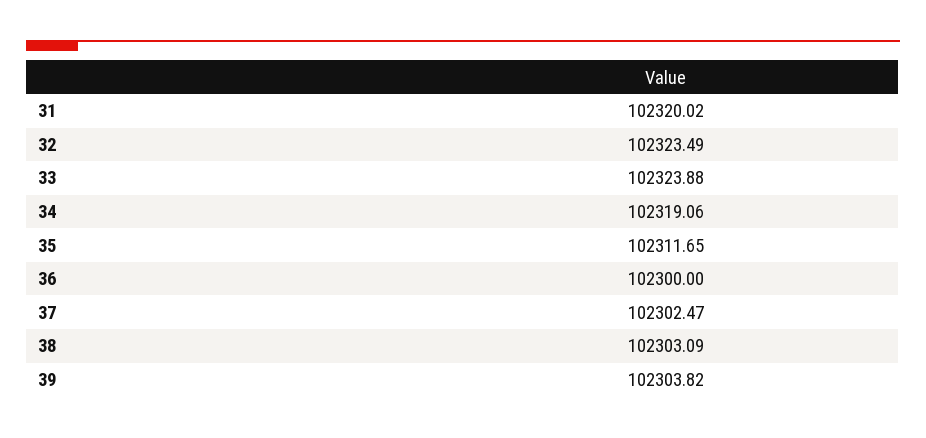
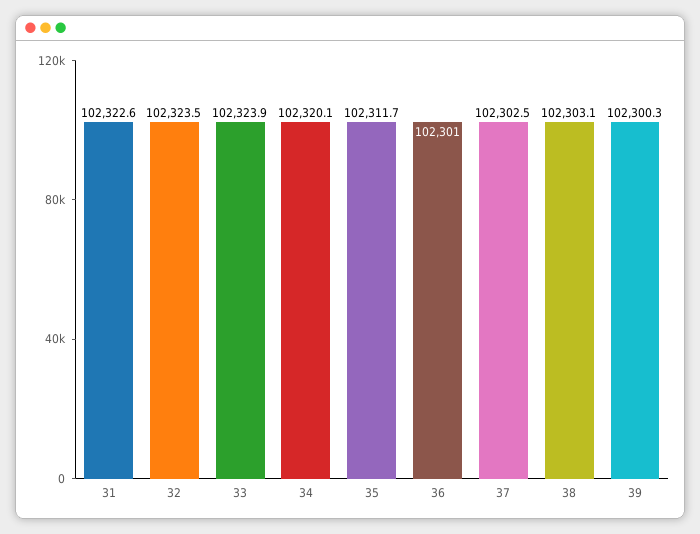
  {
-   "31": 102320.02,
+   "31": 102322.6,
    "32": 102323.49,
    "33": 102323.88,
-   "34": 102319.06,
+   "34": 102320.1,
    "35": 102311.65,
-   "36": 102300,
+   "36": 102301,
    "37": 102302.47,
    "38": 102303.09,
-   "39": 102303.82
+   "39": 102300.3
  }

